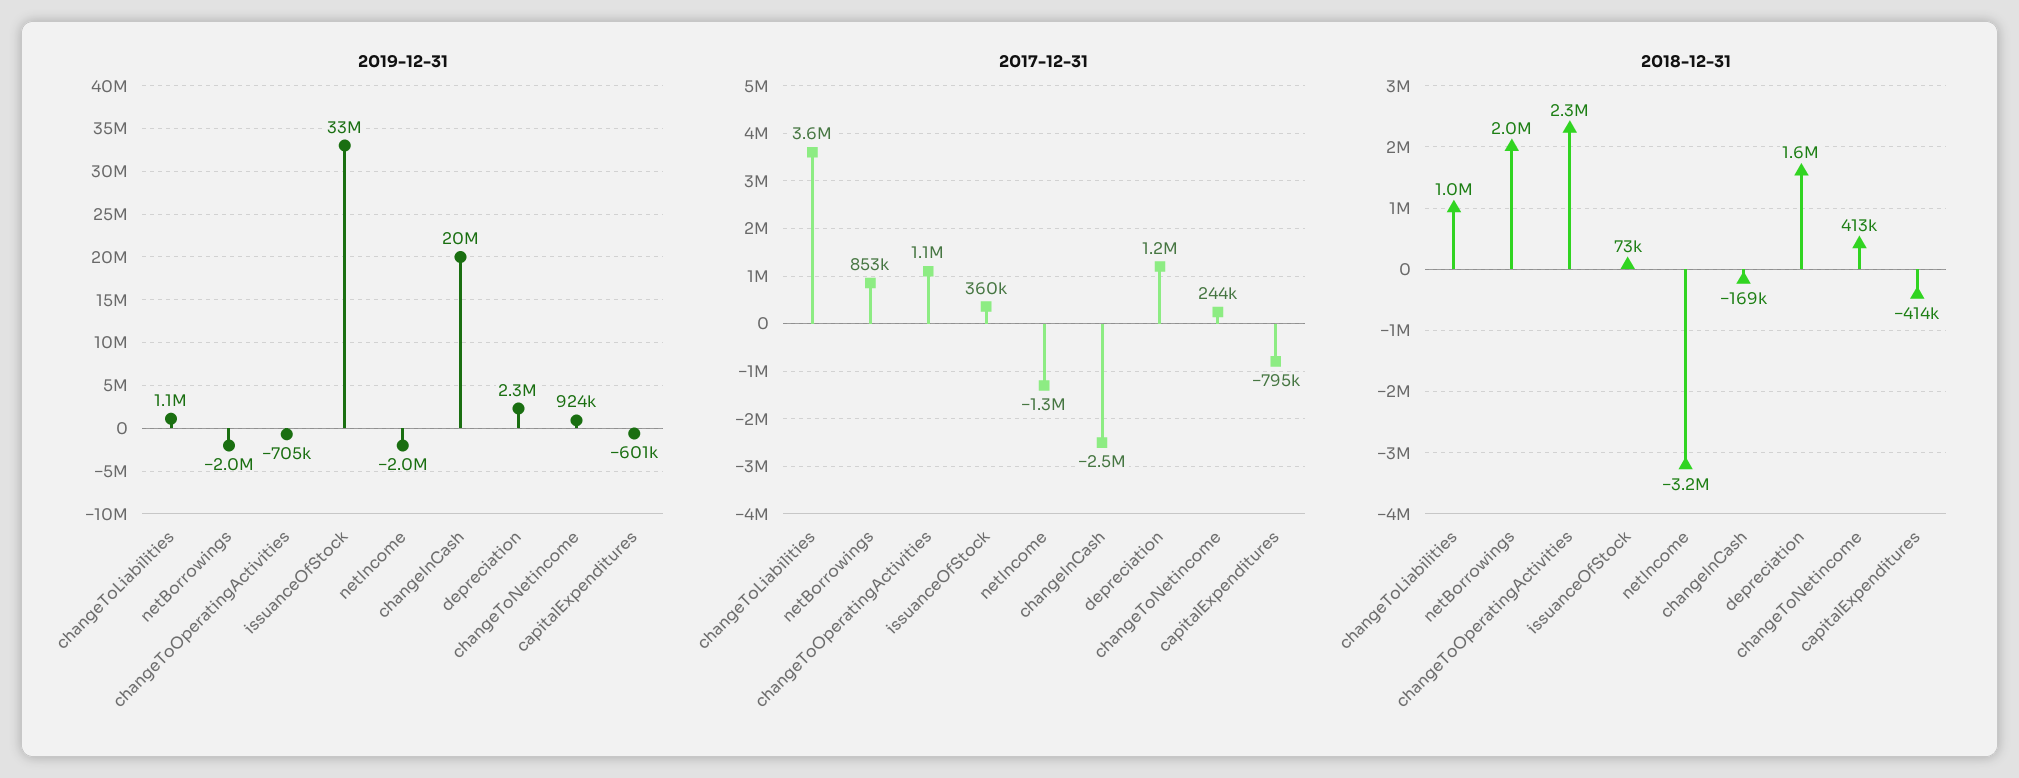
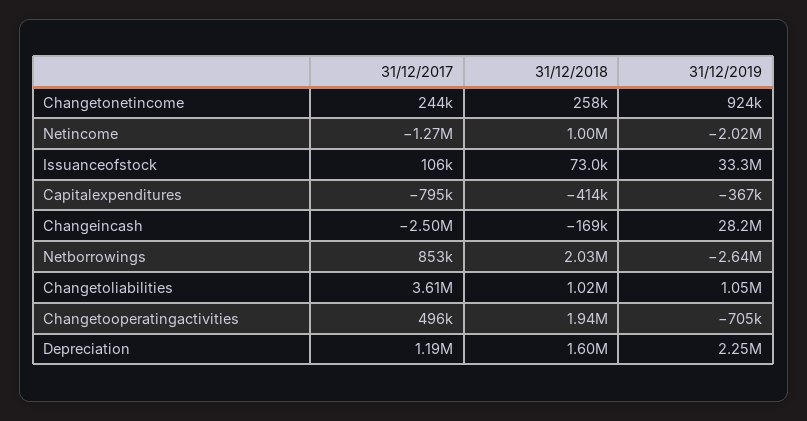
  {
    "2019-12-31": {
      "changeToLiabilities": 1050000,
-     "netBorrowings": -2000000,
+     "netBorrowings": -2640000,
      "changeToOperatingActivities": -705000,
      "issuanceOfStock": 33300000,
      "netIncome": -2020000,
-     "changeInCash": 20000000,
+     "changeInCash": 28200000,
      "depreciation": 2250000,
      "changeToNetincome": 924000,
-     "capitalExpenditures": -601000
+     "capitalExpenditures": -367000
    },
    "2017-12-31": {
      "changeToLiabilities": 3610000,
      "netBorrowings": 853000,
-     "changeToOperatingActivities": 1100000,
+     "changeToOperatingActivities": 496000,
-     "issuanceOfStock": 360000,
+     "issuanceOfStock": 106000,
      "netIncome": -1270000,
      "changeInCash": -2500000,
      "depreciation": 1190000,
      "changeToNetincome": 244000,
      "capitalExpenditures": -795000
    },
    "2018-12-31": {
      "changeToLiabilities": 1020000,
      "netBorrowings": 2030000,
-     "changeToOperatingActivities": 2300000,
+     "changeToOperatingActivities": 1940000,
      "issuanceOfStock": 73000,
-     "netIncome": -3200000,
+     "netIncome": 1000000,
      "changeInCash": -169000,
      "depreciation": 1600000,
-     "changeToNetincome": 413000,
+     "changeToNetincome": 258000,
      "capitalExpenditures": -414000
    }
  }

